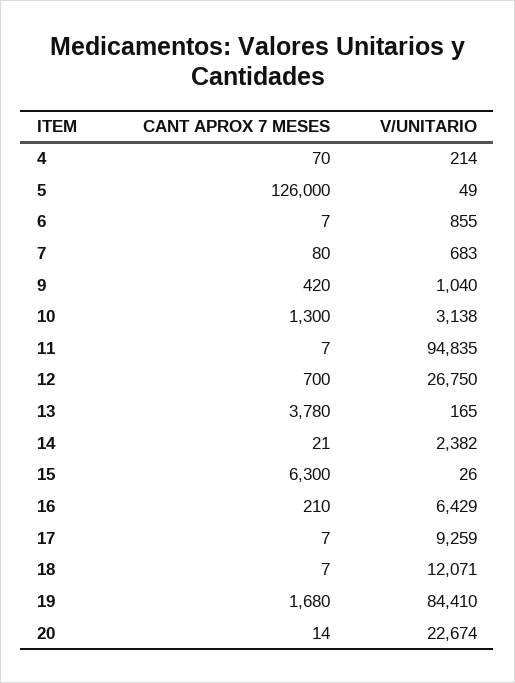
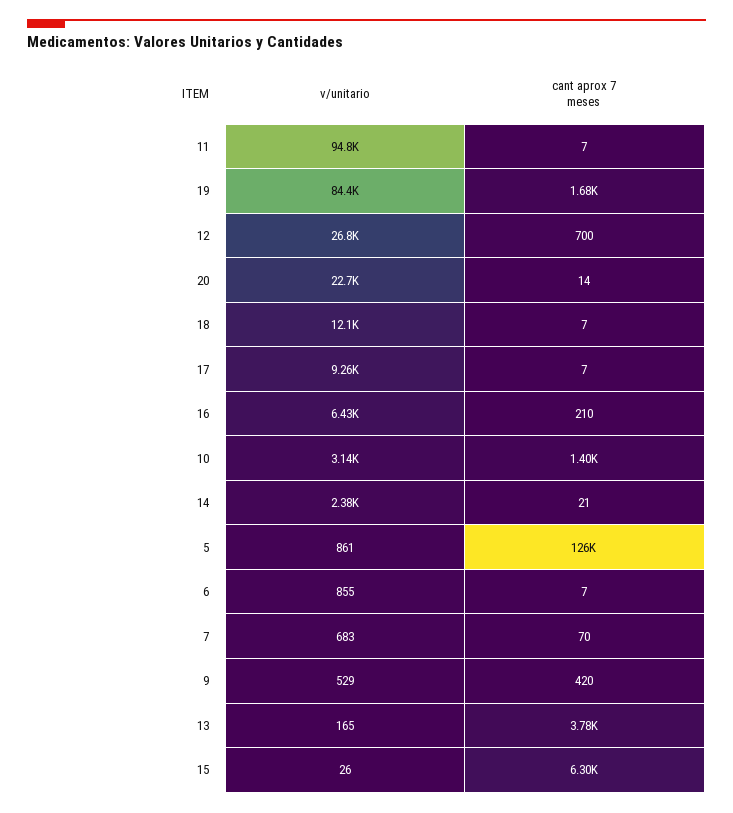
  {
    "CANT APROX 7 MESES": {
-     "4": 70,
      "5": 126000,
      "6": 7,
-     "7": 80,
+     "7": 70,
      "9": 420,
-     "10": 1300,
+     "10": 1400,
      "11": 7,
      "12": 700,
      "13": 3780,
      "14": 21,
      "15": 6300,
      "16": 210,
      "17": 7,
      "18": 7,
      "19": 1680,
      "20": 14
    },
    "V/UNITARIO": {
-     "4": 214,
-     "5": 49,
+     "5": 861,
      "6": 855,
      "7": 683,
-     "9": 1040,
+     "9": 529,
      "10": 3138,
      "11": 94835,
      "12": 26750,
      "13": 165,
      "14": 2382,
      "15": 26,
      "16": 6429,
      "17": 9259,
      "18": 12071,
      "19": 84410,
      "20": 22674
    }
  }

